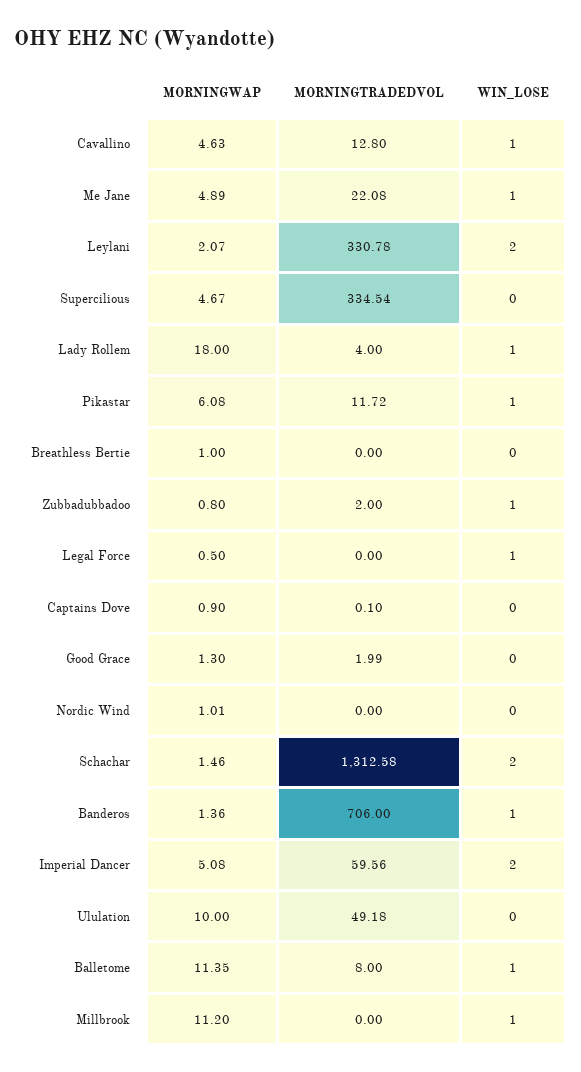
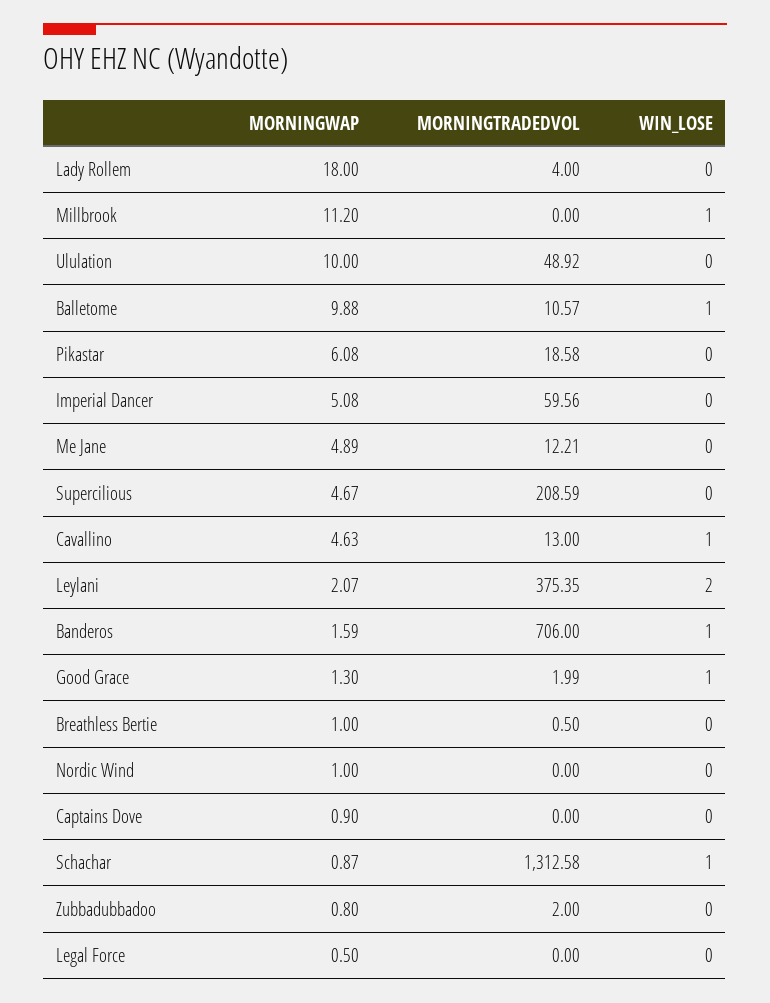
  {
    "MORNINGWAP": {
      "Cavallino": 4.63,
      "Me Jane": 4.89,
      "Leylani": 2.07,
      "Supercilious": 4.67,
      "Lady Rollem": 18,
      "Pikastar": 6.08,
      "Breathless Bertie": 1,
      "Zubbadubbadoo": 0.8,
      "Legal Force": 0.5,
      "Captains Dove": 0.9,
      "Good Grace": 1.3,
-     "Nordic Wind": 1.01,
+     "Nordic Wind": 1,
-     "Schachar": 1.46,
+     "Schachar": 0.87,
-     "Banderos": 1.36,
+     "Banderos": 1.59,
      "Imperial Dancer": 5.08,
      "Ululation": 10,
-     "Balletome": 11.35,
+     "Balletome": 9.88,
      "Millbrook": 11.2
    },
    "MORNINGTRADEDVOL": {
-     "Cavallino": 12.8,
+     "Cavallino": 13,
-     "Me Jane": 22.08,
+     "Me Jane": 12.21,
-     "Leylani": 330.78,
+     "Leylani": 375.35,
-     "Supercilious": 334.54,
+     "Supercilious": 208.59,
      "Lady Rollem": 4,
-     "Pikastar": 11.72,
+     "Pikastar": 18.58,
-     "Breathless Bertie": 0,
+     "Breathless Bertie": 0.5,
      "Zubbadubbadoo": 2,
      "Legal Force": 0,
-     "Captains Dove": 0.1,
+     "Captains Dove": 0,
      "Good Grace": 1.99,
      "Nordic Wind": 0,
      "Schachar": 1312.58,
      "Banderos": 706,
      "Imperial Dancer": 59.56,
-     "Ululation": 49.18,
+     "Ululation": 48.92,
-     "Balletome": 8,
+     "Balletome": 10.57,
      "Millbrook": 0
    },
    "WIN_LOSE": {
      "Cavallino": 1,
-     "Me Jane": 1,
+     "Me Jane": 0,
      "Leylani": 2,
      "Supercilious": 0,
-     "Lady Rollem": 1,
+     "Lady Rollem": 0,
-     "Pikastar": 1,
+     "Pikastar": 0,
      "Breathless Bertie": 0,
-     "Zubbadubbadoo": 1,
+     "Zubbadubbadoo": 0,
-     "Legal Force": 1,
+     "Legal Force": 0,
      "Captains Dove": 0,
-     "Good Grace": 0,
+     "Good Grace": 1,
      "Nordic Wind": 0,
-     "Schachar": 2,
+     "Schachar": 1,
      "Banderos": 1,
-     "Imperial Dancer": 2,
+     "Imperial Dancer": 0,
      "Ululation": 0,
      "Balletome": 1,
      "Millbrook": 1
    }
  }

